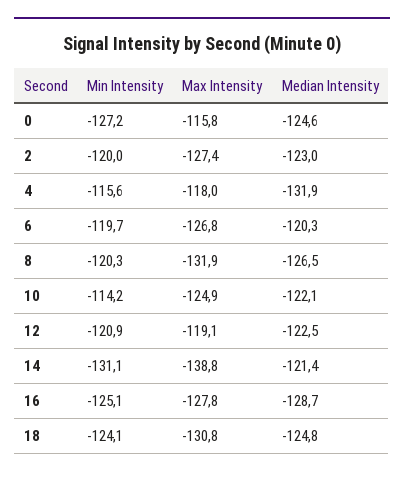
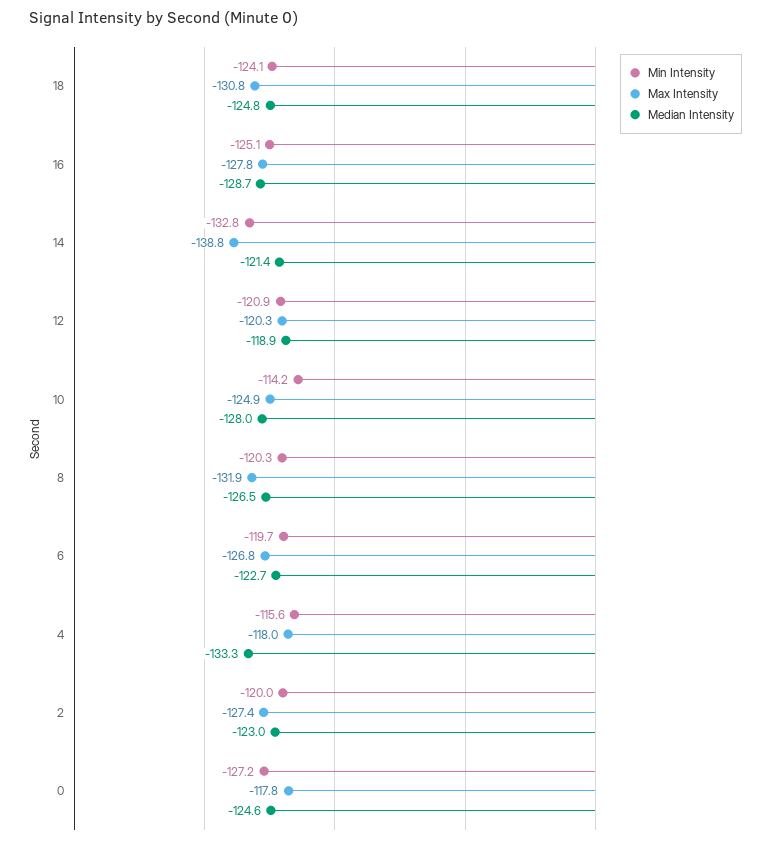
  {
    "Min Intensity": {
      "0": -127.2,
      "2": -120,
      "4": -115.6,
      "6": -119.7,
      "8": -120.3,
      "10": -114.2,
      "12": -120.9,
-     "14": -131.1,
+     "14": -132.8,
      "16": -125.1,
      "18": -124.1
    },
    "Max Intensity": {
-     "0": -115.8,
+     "0": -117.8,
      "2": -127.4,
      "4": -118,
      "6": -126.8,
      "8": -131.9,
      "10": -124.9,
-     "12": -119.1,
+     "12": -120.3,
      "14": -138.8,
      "16": -127.8,
      "18": -130.8
    },
    "Median Intensity": {
      "0": -124.6,
      "2": -123,
-     "4": -131.9,
+     "4": -133.3,
-     "6": -120.3,
+     "6": -122.7,
      "8": -126.5,
-     "10": -122.1,
+     "10": -128,
-     "12": -122.5,
+     "12": -118.9,
      "14": -121.4,
      "16": -128.7,
      "18": -124.8
    }
  }

